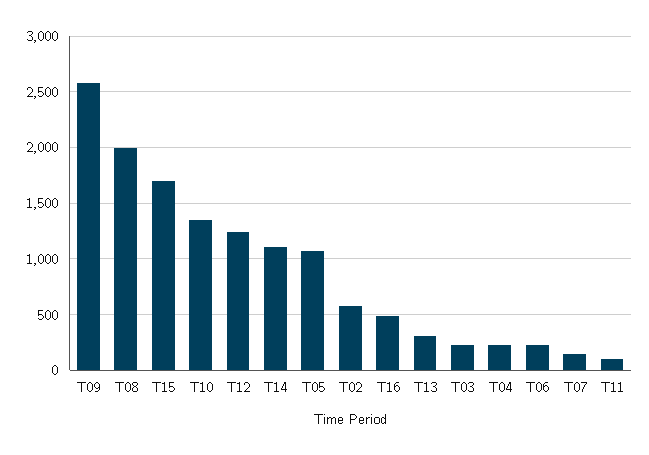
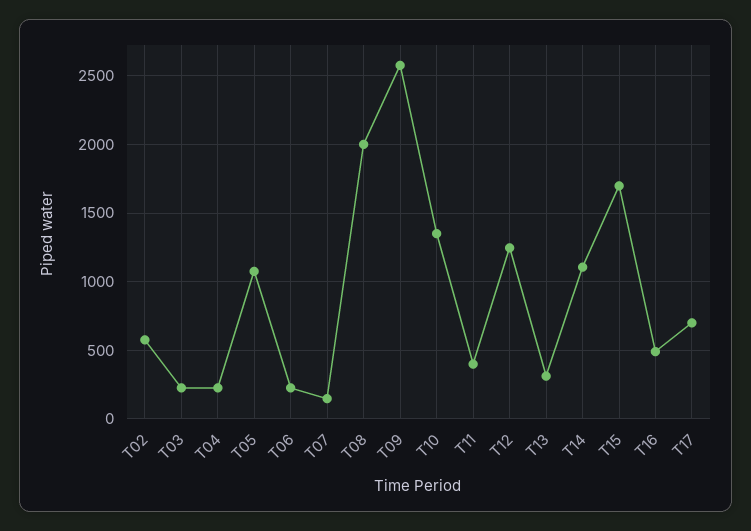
  {
    "T09": 2600,
    "T08": 2000,
    "T15": 1700,
    "T10": 1350,
    "T12": 1250,
    "T14": 1100,
    "T05": 1100,
    "T02": 600,
    "T16": 500,
    "T13": 300,
    "T03": 250,
    "T04": 250,
    "T06": 250,
    "T07": 150,
-   "T11": 100
+   "T11": 400,
+   "T17": 700
  }

